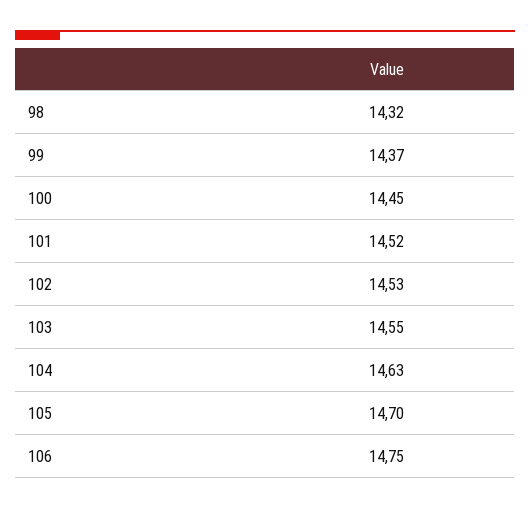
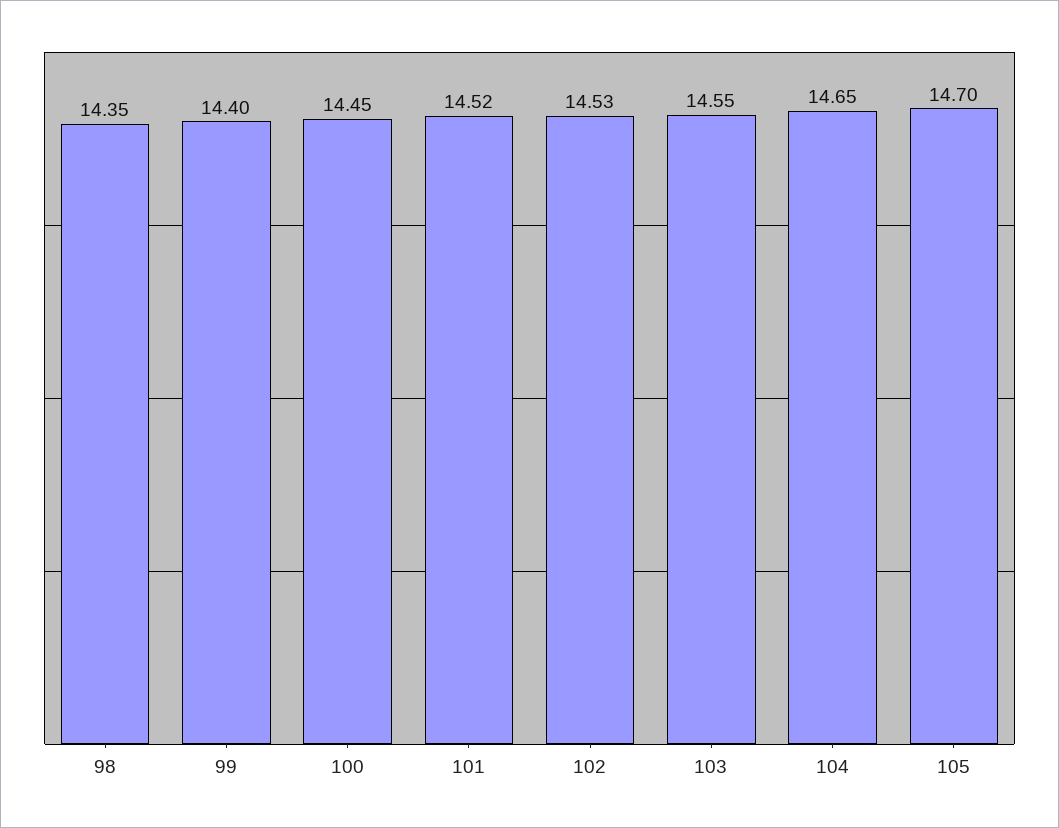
  {
-   "98": 14.32,
+   "98": 14.35,
-   "99": 14.37,
+   "99": 14.4,
    "100": 14.45,
    "101": 14.52,
    "102": 14.53,
    "103": 14.55,
-   "104": 14.63,
+   "104": 14.65,
-   "105": 14.7,
+   "105": 14.7
-   "106": 14.75
  }

